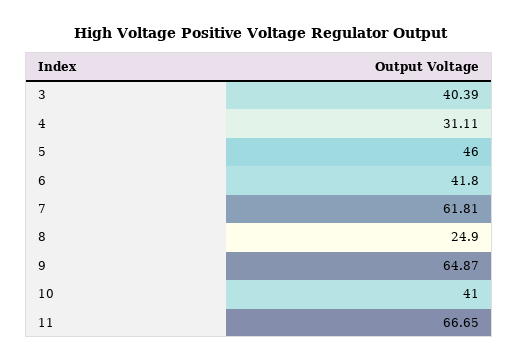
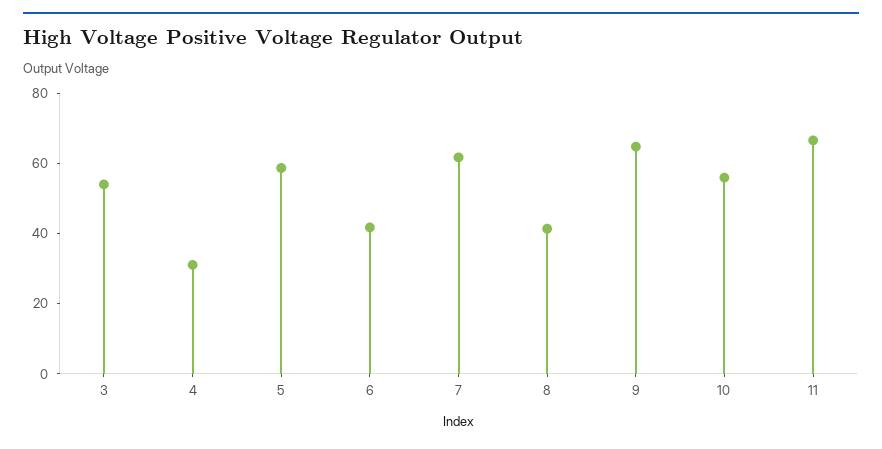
  {
-   "3": 40.39,
+   "3": 55,
    "4": 31.11,
-   "5": 46,
+   "5": 60,
    "6": 41.8,
    "7": 61.81,
-   "8": 24.9,
+   "8": 40,
    "9": 64.87,
-   "10": 41,
+   "10": 55,
    "11": 66.65
  }

